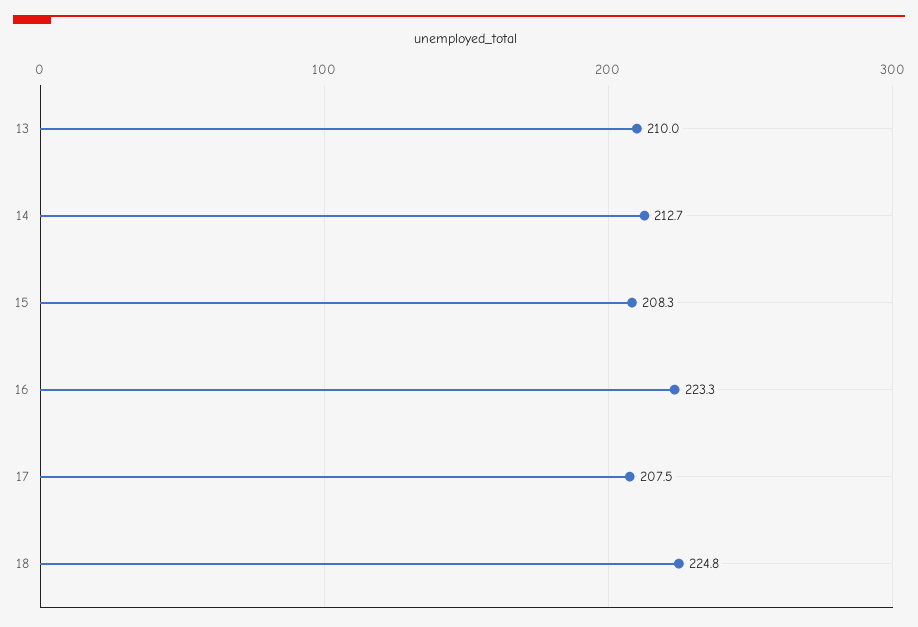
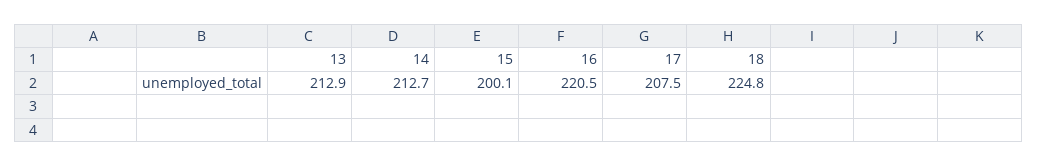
  {
-   "13": 210,
+   "13": 212.9,
    "14": 212.7,
-   "15": 208.3,
+   "15": 200.1,
-   "16": 223.3,
+   "16": 220.5,
    "17": 207.5,
    "18": 224.8
  }

